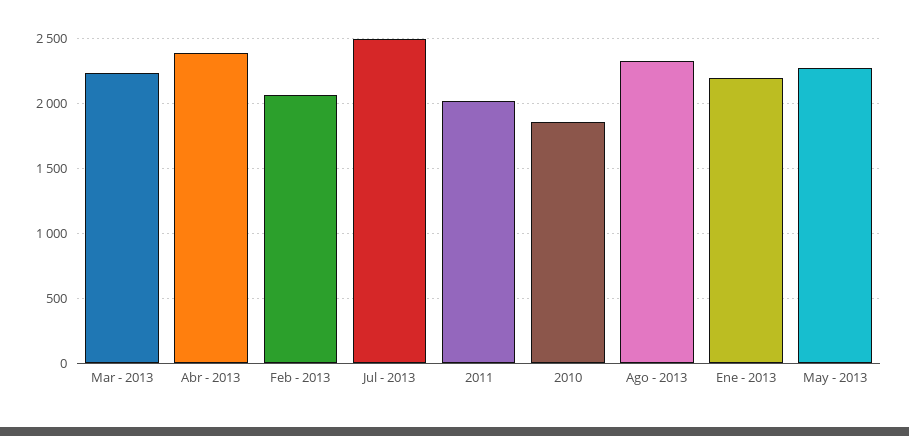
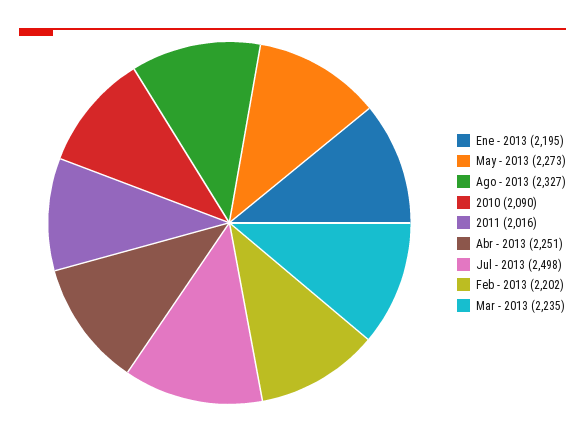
  {
    "Mar - 2013": 2235,
-   "Abr - 2013": 2400,
+   "Abr - 2013": 2251,
-   "Feb - 2013": 2050,
+   "Feb - 2013": 2202,
    "Jul - 2013": 2498,
    "2011": 2016,
-   "2010": 1850,
+   "2010": 2090,
    "Ago - 2013": 2327,
    "Ene - 2013": 2195,
    "May - 2013": 2273
  }

